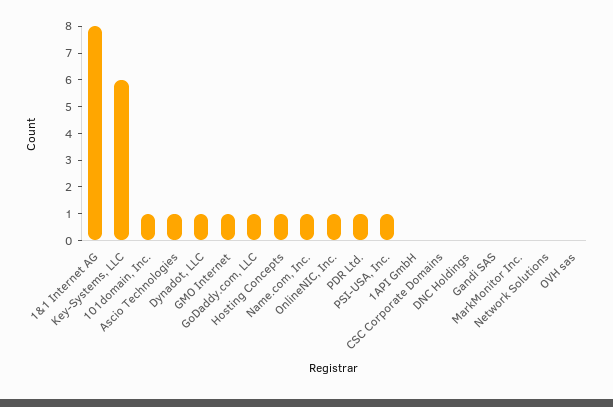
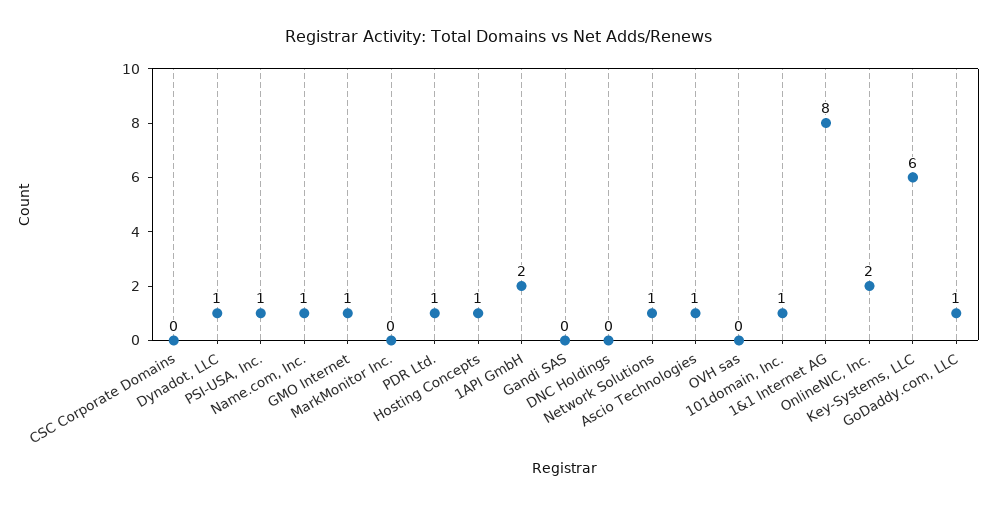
  {
    "1&1 Internet AG": 8,
    "Key-Systems, LLC": 6,
    "101domain, Inc.": 1,
    "Ascio Technologies": 1,
    "Dynadot, LLC": 1,
    "GMO Internet": 1,
    "GoDaddy.com, LLC": 1,
    "Hosting Concepts": 1,
    "Name.com, Inc.": 1,
-   "OnlineNIC, Inc.": 1,
+   "OnlineNIC, Inc.": 2,
    "PDR Ltd.": 1,
    "PSI-USA, Inc.": 1,
-   "1API GmbH": 0,
+   "1API GmbH": 2,
    "CSC Corporate Domains": 0,
    "DNC Holdings": 0,
    "Gandi SAS": 0,
    "MarkMonitor Inc.": 0,
-   "Network Solutions": 0,
+   "Network Solutions": 1,
    "OVH sas": 0
  }

